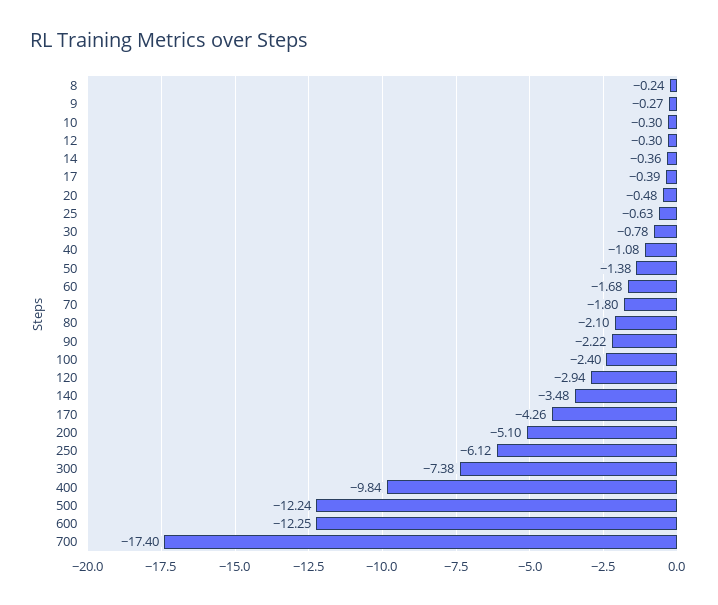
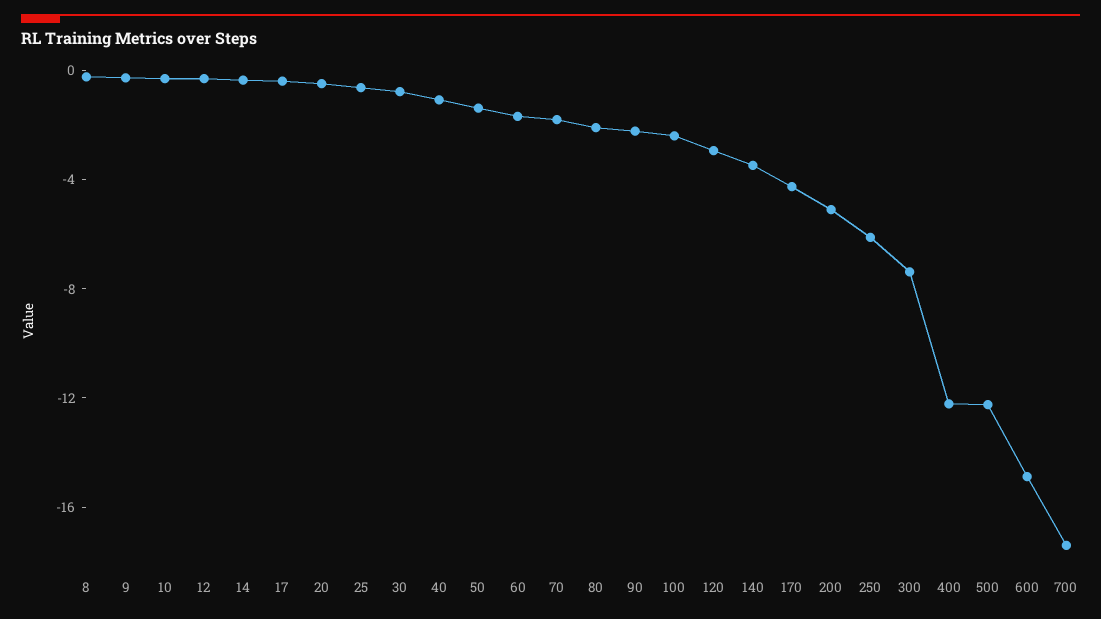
  {
    "8": -0.24,
    "9": -0.27,
    "10": -0.3,
    "12": -0.3,
    "14": -0.36,
    "17": -0.39,
    "20": -0.48,
    "25": -0.63,
    "30": -0.78,
    "40": -1.08,
    "50": -1.38,
    "60": -1.68,
    "70": -1.8,
    "80": -2.1,
    "90": -2.22,
    "100": -2.4,
    "120": -2.94,
    "140": -3.48,
    "170": -4.26,
    "200": -5.1,
    "250": -6.12,
    "300": -7.38,
-   "400": -9.84,
+   "400": -12,
    "500": -12.24,
-   "600": -12.25,
+   "600": -15,
    "700": -17.4
  }

